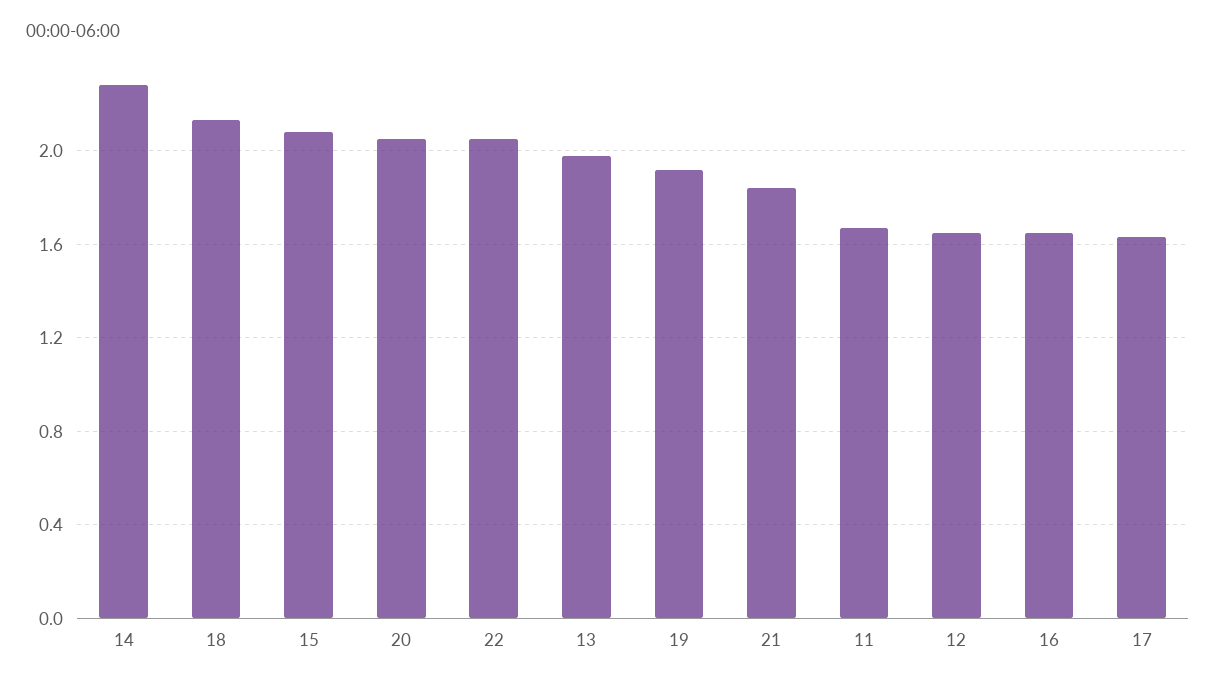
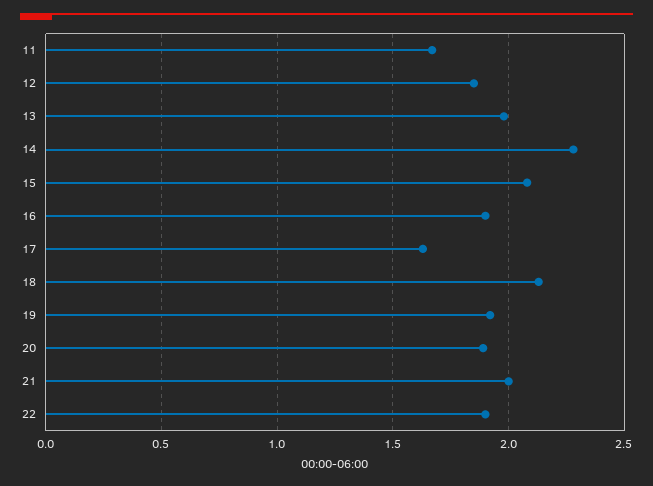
  {
    "14": 2.3,
    "18": 2.15,
    "15": 2.1,
-   "20": 2.05,
+   "20": 1.9,
-   "22": 2.05,
+   "22": 1.9,
    "13": 2,
    "19": 1.9,
-   "21": 1.85,
+   "21": 2,
    "11": 1.65,
-   "12": 1.65,
+   "12": 1.85,
-   "16": 1.65,
+   "16": 1.9,
    "17": 1.65
  }

